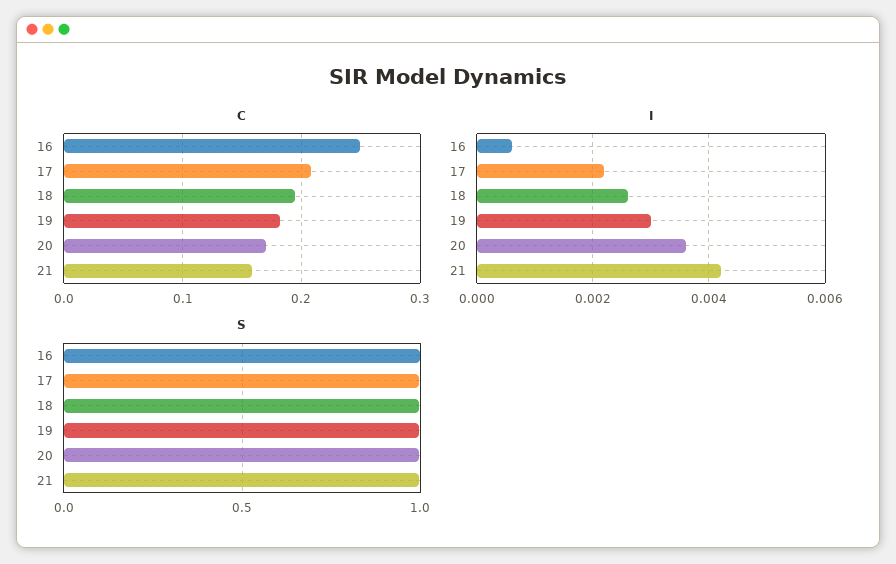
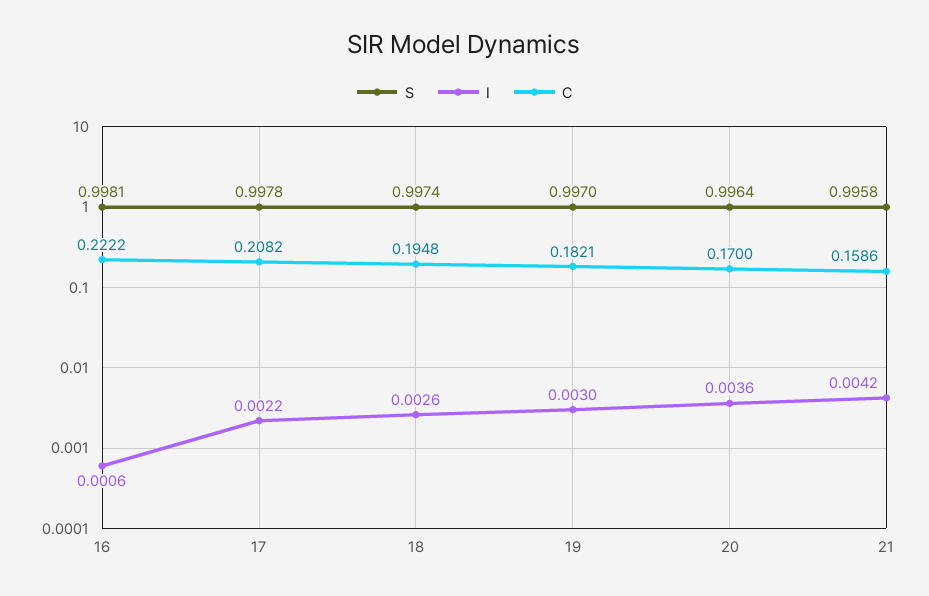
  {
    "C": {
-     "16": 0.25,
+     "16": 0.2222,
      "17": 0.2082,
      "18": 0.1948,
      "19": 0.1821,
      "20": 0.17,
      "21": 0.1586
    },
    "I": {
      "16": 0.0006,
      "17": 0.0022,
      "18": 0.0026,
      "19": 0.003,
      "20": 0.0036,
      "21": 0.0042
    },
    "S": {
      "16": 0.9981,
      "17": 0.9978,
      "18": 0.9974,
      "19": 0.997,
      "20": 0.9964,
      "21": 0.9958
    }
  }

